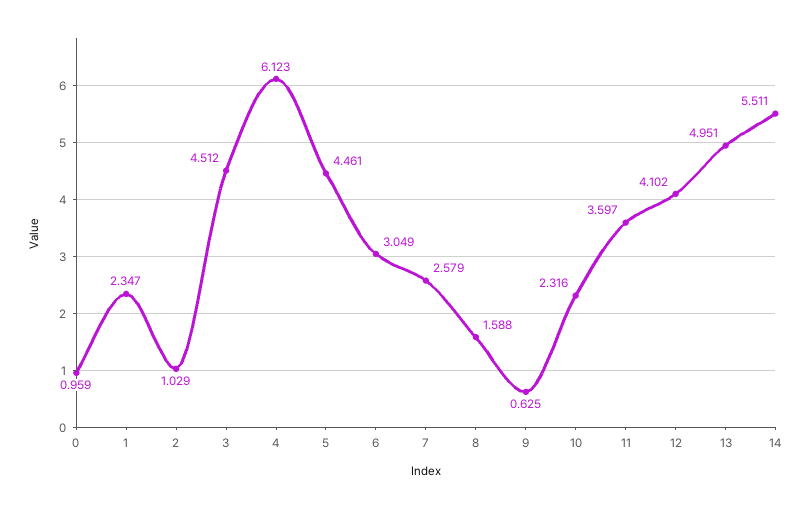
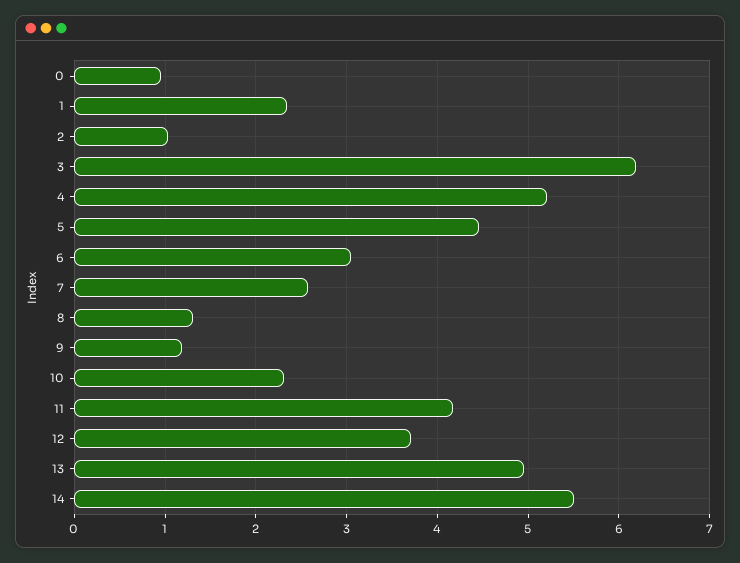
  {
    "0": 0.959,
    "1": 2.347,
    "2": 1.029,
-   "3": 4.512,
+   "3": 6.2,
-   "4": 6.123,
+   "4": 5.2,
    "5": 4.461,
    "6": 3.049,
    "7": 2.579,
-   "8": 1.588,
+   "8": 1.3,
-   "9": 0.625,
+   "9": 1.2,
    "10": 2.316,
-   "11": 3.597,
+   "11": 4.2,
-   "12": 4.102,
+   "12": 3.7,
    "13": 4.951,
    "14": 5.511
  }

